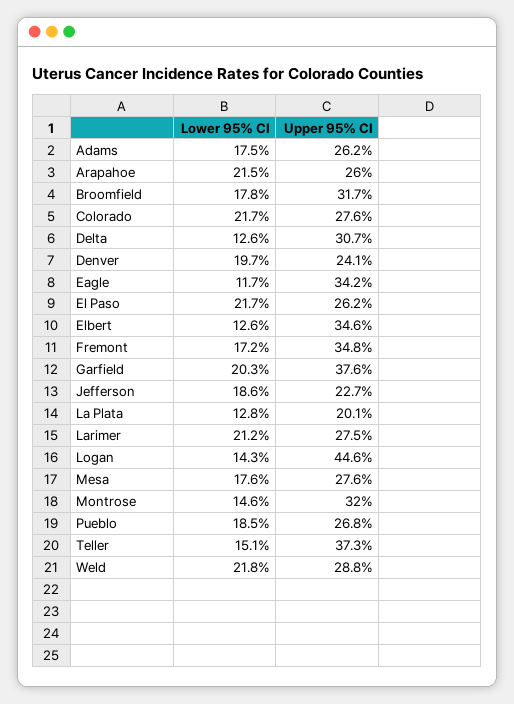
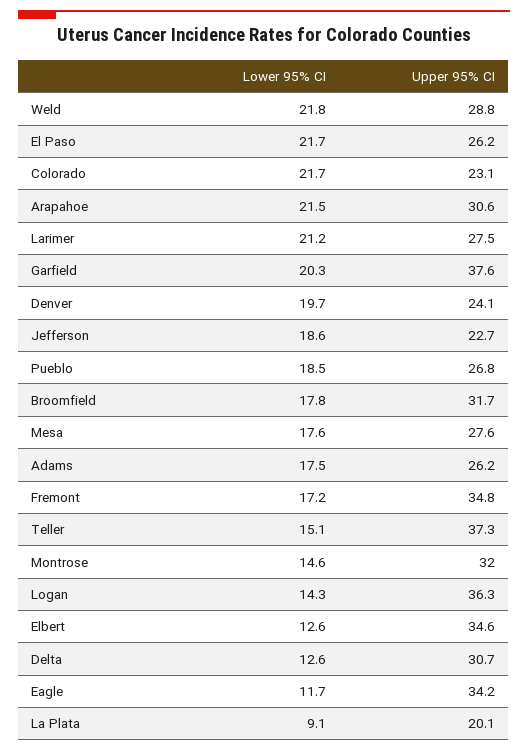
  {
    "Lower 95% CI": {
      "Adams": 17.5,
      "Arapahoe": 21.5,
      "Broomfield": 17.8,
      "Colorado": 21.7,
      "Delta": 12.6,
      "Denver": 19.7,
      "Eagle": 11.7,
      "El Paso": 21.7,
      "Elbert": 12.6,
      "Fremont": 17.2,
      "Garfield": 20.3,
      "Jefferson": 18.6,
-     "La Plata": 12.8,
+     "La Plata": 9.1,
      "Larimer": 21.2,
      "Logan": 14.3,
      "Mesa": 17.6,
      "Montrose": 14.6,
      "Pueblo": 18.5,
      "Teller": 15.1,
      "Weld": 21.8
    },
    "Upper 95% CI": {
      "Adams": 26.2,
-     "Arapahoe": 26,
+     "Arapahoe": 30.6,
      "Broomfield": 31.7,
-     "Colorado": 27.6,
+     "Colorado": 23.1,
      "Delta": 30.7,
      "Denver": 24.1,
      "Eagle": 34.2,
      "El Paso": 26.2,
      "Elbert": 34.6,
      "Fremont": 34.8,
      "Garfield": 37.6,
      "Jefferson": 22.7,
      "La Plata": 20.1,
      "Larimer": 27.5,
-     "Logan": 44.6,
+     "Logan": 36.3,
      "Mesa": 27.6,
      "Montrose": 32,
      "Pueblo": 26.8,
      "Teller": 37.3,
      "Weld": 28.8
    }
  }

